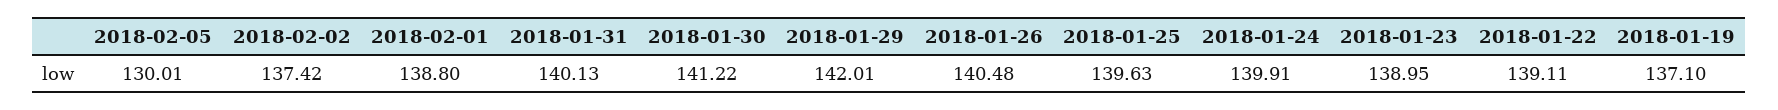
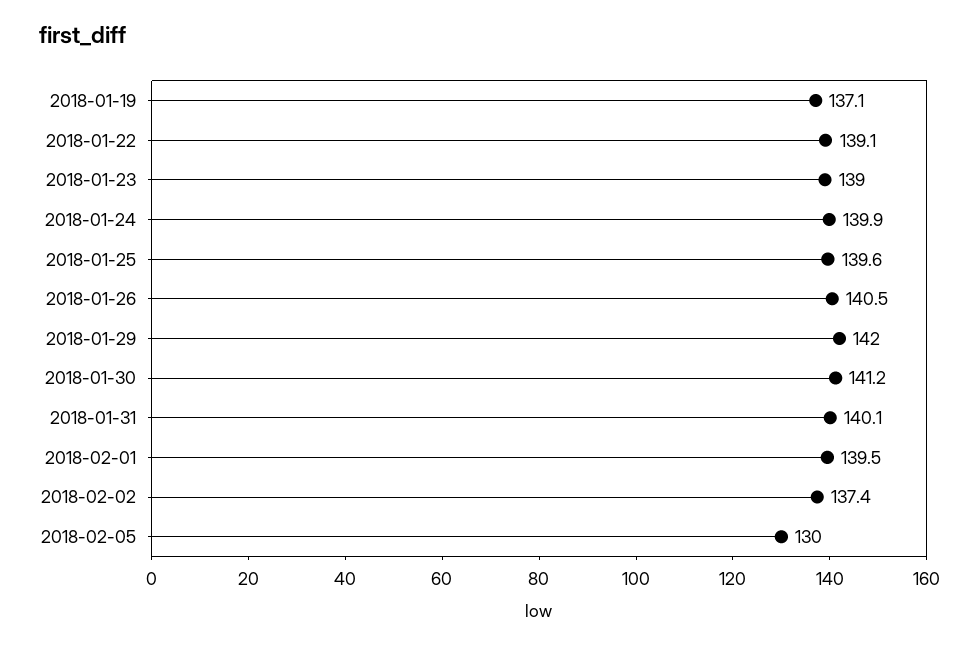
  {
    "2018-02-05": 130.01,
    "2018-02-02": 137.42,
-   "2018-02-01": 138.8,
+   "2018-02-01": 139.5,
    "2018-01-31": 140.13,
    "2018-01-30": 141.22,
    "2018-01-29": 142.01,
    "2018-01-26": 140.48,
    "2018-01-25": 139.63,
    "2018-01-24": 139.91,
    "2018-01-23": 138.95,
    "2018-01-22": 139.11,
    "2018-01-19": 137.1
  }

